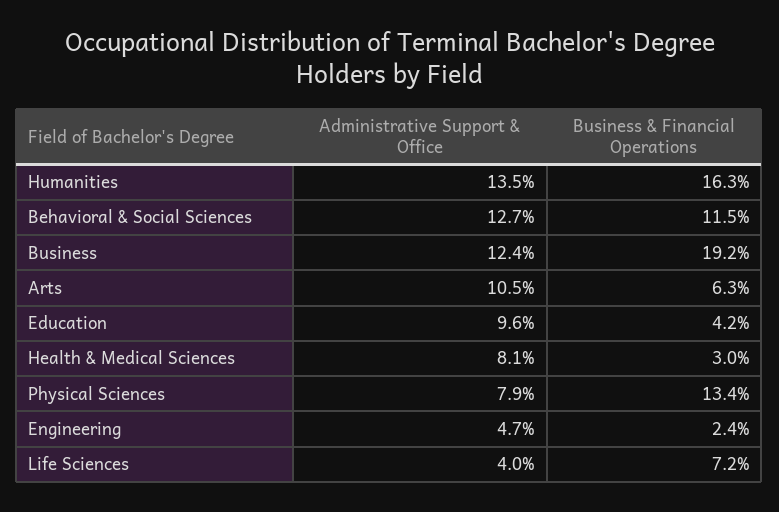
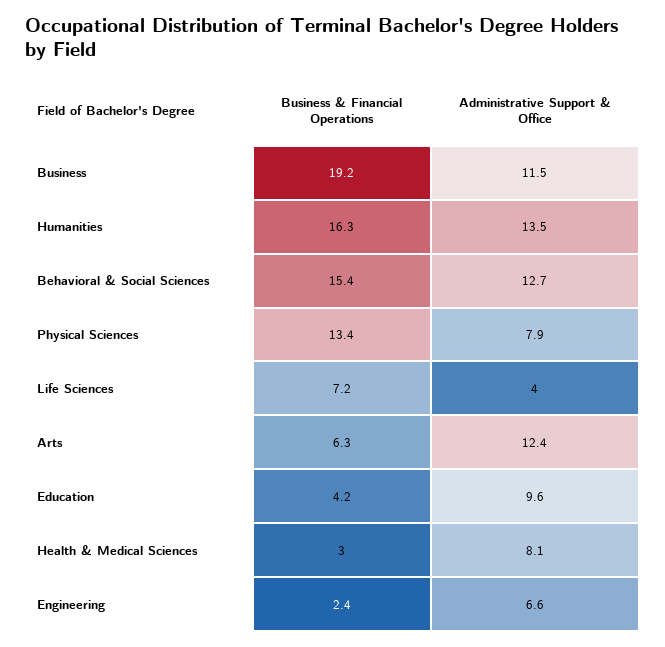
  {
    "Administrative Support & Office": {
      "Humanities": 13.5,
      "Behavioral & Social Sciences": 12.7,
-     "Business": 12.4,
+     "Business": 11.5,
-     "Arts": 10.5,
+     "Arts": 12.4,
      "Education": 9.6,
      "Health & Medical Sciences": 8.1,
      "Physical Sciences": 7.9,
-     "Engineering": 4.7,
+     "Engineering": 6.6,
      "Life Sciences": 4
    },
    "Business & Financial Operations": {
      "Humanities": 16.3,
-     "Behavioral & Social Sciences": 11.5,
+     "Behavioral & Social Sciences": 15.4,
      "Business": 19.2,
      "Arts": 6.3,
      "Education": 4.2,
      "Health & Medical Sciences": 3,
      "Physical Sciences": 13.4,
      "Engineering": 2.4,
      "Life Sciences": 7.2
    }
  }

